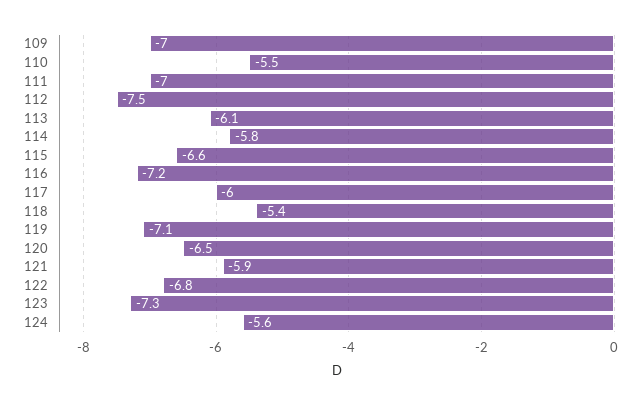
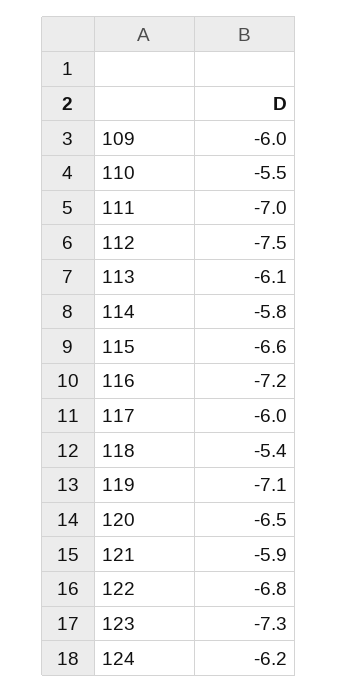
  {
-   "109": -7,
+   "109": -6,
    "110": -5.5,
    "111": -7,
    "112": -7.5,
    "113": -6.1,
    "114": -5.8,
    "115": -6.6,
    "116": -7.2,
    "117": -6,
    "118": -5.4,
    "119": -7.1,
    "120": -6.5,
    "121": -5.9,
    "122": -6.8,
    "123": -7.3,
-   "124": -5.6
+   "124": -6.2
  }

